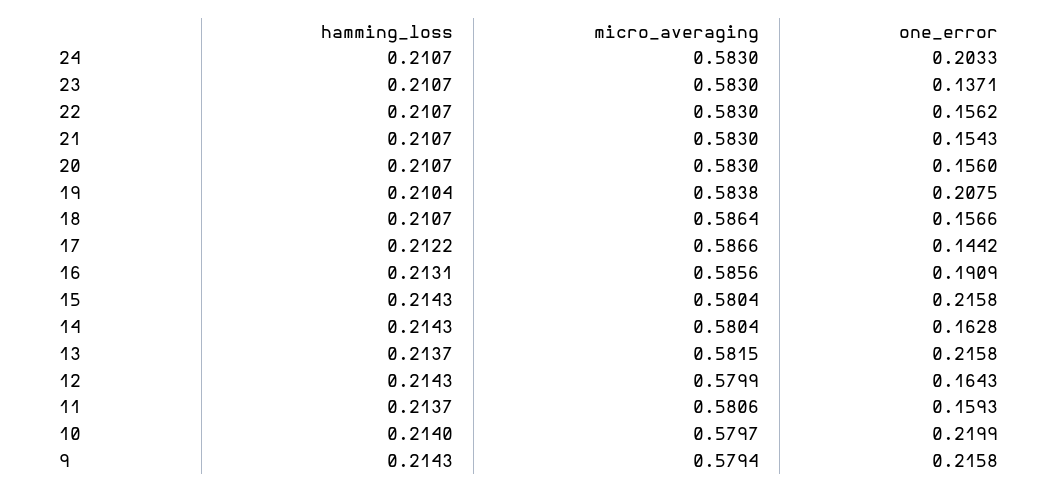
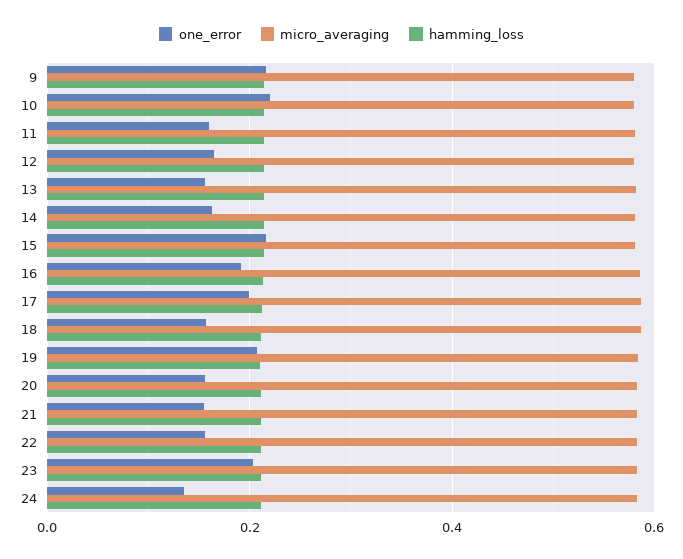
  {
    "hamming_loss": {
      "24": 0.2107,
      "23": 0.2107,
      "22": 0.2107,
      "21": 0.2107,
      "20": 0.2107,
      "19": 0.2104,
      "18": 0.2107,
      "17": 0.2122,
      "16": 0.2131,
      "15": 0.2143,
      "14": 0.2143,
      "13": 0.2137,
      "12": 0.2143,
      "11": 0.2137,
      "10": 0.214,
      "9": 0.2143
    },
    "micro_averaging": {
      "24": 0.583,
      "23": 0.583,
      "22": 0.583,
      "21": 0.583,
      "20": 0.583,
      "19": 0.5838,
      "18": 0.5864,
      "17": 0.5866,
      "16": 0.5856,
      "15": 0.5804,
      "14": 0.5804,
      "13": 0.5815,
      "12": 0.5799,
      "11": 0.5806,
      "10": 0.5797,
      "9": 0.5794
    },
    "one_error": {
-     "24": 0.2033,
+     "24": 0.14,
-     "23": 0.1371,
+     "23": 0.2,
      "22": 0.1562,
      "21": 0.1543,
      "20": 0.156,
      "19": 0.2075,
      "18": 0.1566,
-     "17": 0.1442,
+     "17": 0.2,
      "16": 0.1909,
      "15": 0.2158,
      "14": 0.1628,
-     "13": 0.2158,
+     "13": 0.16,
      "12": 0.1643,
      "11": 0.1593,
      "10": 0.2199,
      "9": 0.2158
    }
  }

